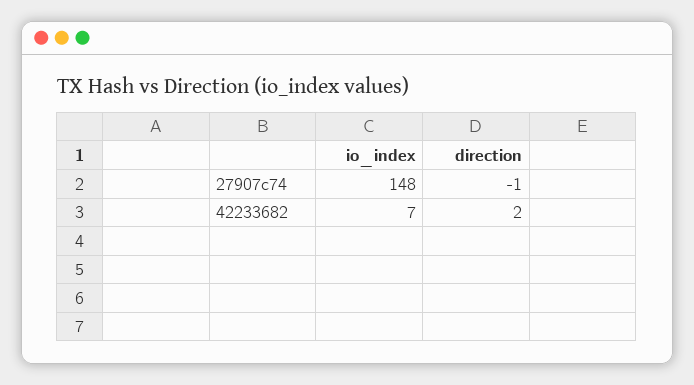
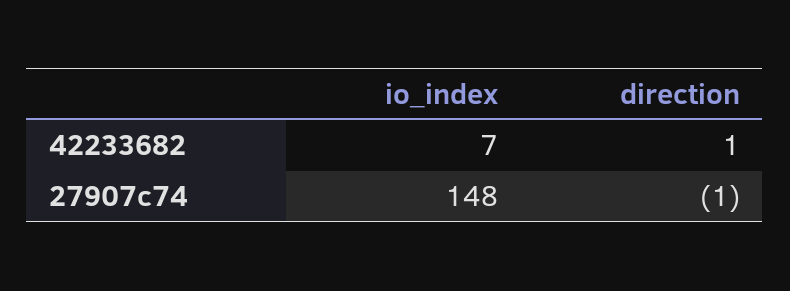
  {
    "io_index": {
      "27907c74": 148,
      "42233682": 7
    },
    "direction": {
      "27907c74": -1,
-     "42233682": 2
+     "42233682": 1
    }
  }

